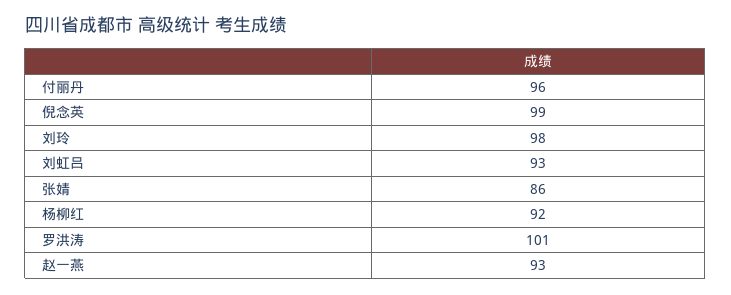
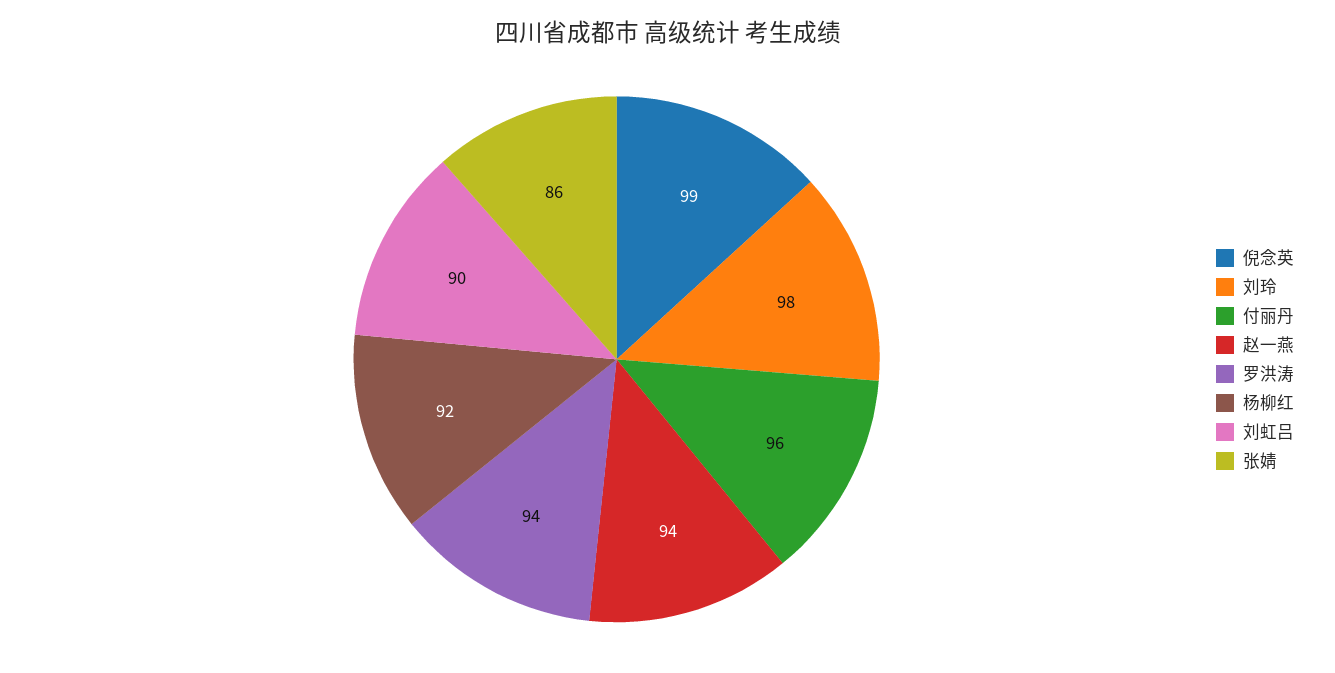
  {
    "付丽丹": 96,
    "倪念英": 99,
    "刘玲": 98,
-   "刘虹吕": 93,
+   "刘虹吕": 90,
    "张婧": 86,
    "杨柳红": 92,
-   "罗洪涛": 101,
+   "罗洪涛": 94,
-   "赵一燕": 93
+   "赵一燕": 94
  }

